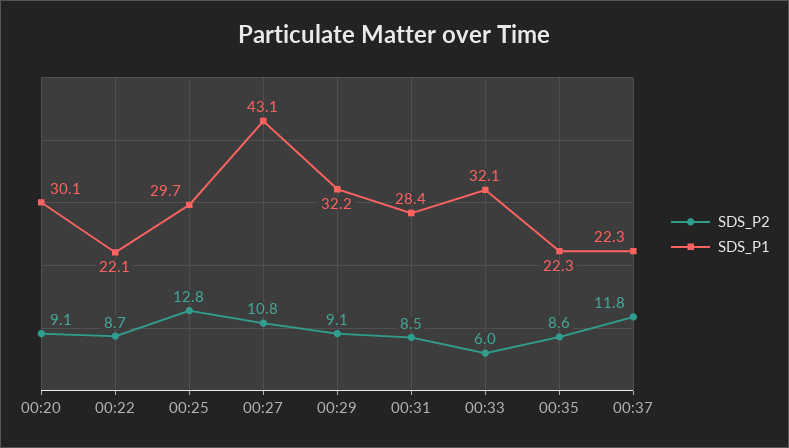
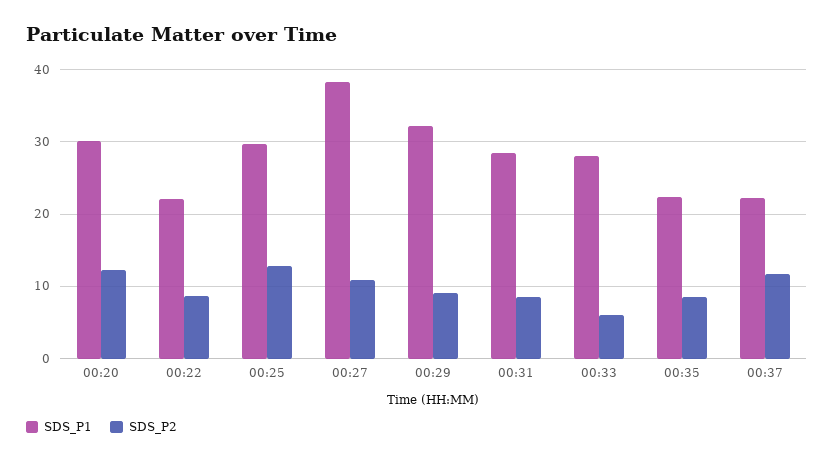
  {
    "SDS_P2": {
-     "00:20": 9.1,
+     "00:20": 12,
      "00:22": 8.7,
      "00:25": 12.8,
      "00:27": 10.8,
      "00:29": 9.1,
      "00:31": 8.5,
      "00:33": 6,
      "00:35": 8.6,
      "00:37": 11.8
    },
    "SDS_P1": {
      "00:20": 30.1,
      "00:22": 22.1,
      "00:25": 29.7,
-     "00:27": 43.1,
+     "00:27": 38,
      "00:29": 32.2,
      "00:31": 28.4,
-     "00:33": 32.1,
+     "00:33": 28,
      "00:35": 22.3,
      "00:37": 22.3
    }
  }

